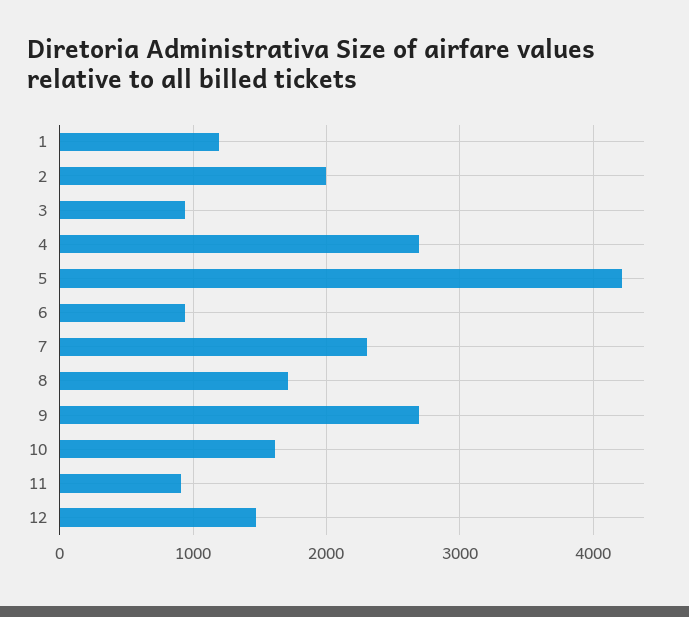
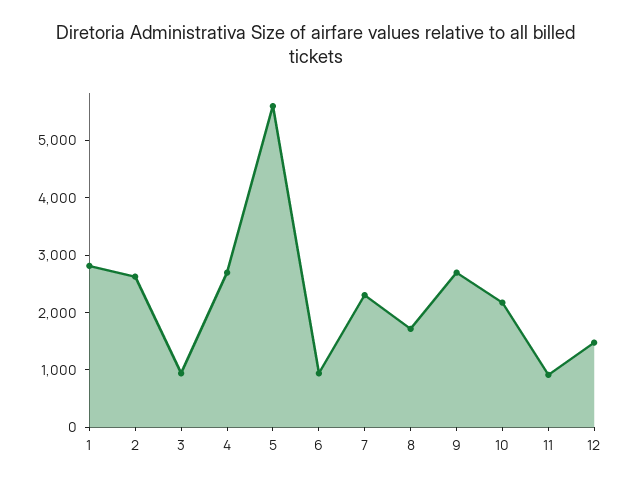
  {
-   "1": 1200,
+   "1": 2800,
-   "2": 2000,
+   "2": 2600,
    "3": 900,
    "4": 2700,
-   "5": 4200,
+   "5": 5600,
    "6": 900,
    "7": 2300,
    "8": 1700,
    "9": 2700,
-   "10": 1600,
+   "10": 2200,
    "11": 900,
    "12": 1500
  }

